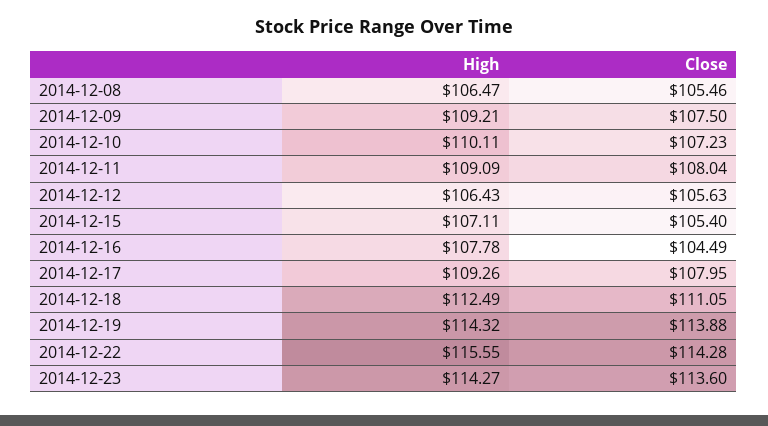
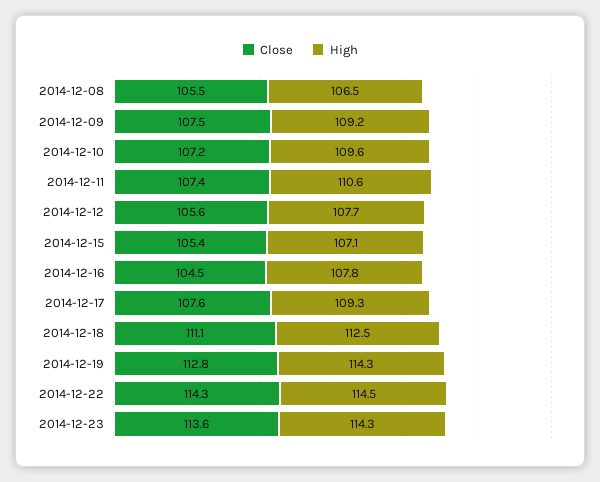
  {
    "High": {
      "2014-12-08": 106.47,
      "2014-12-09": 109.21,
-     "2014-12-10": 110.11,
+     "2014-12-10": 109.6,
-     "2014-12-11": 109.09,
+     "2014-12-11": 110.6,
-     "2014-12-12": 106.43,
+     "2014-12-12": 107.7,
      "2014-12-15": 107.11,
      "2014-12-16": 107.78,
      "2014-12-17": 109.26,
      "2014-12-18": 112.49,
      "2014-12-19": 114.32,
-     "2014-12-22": 115.55,
+     "2014-12-22": 114.5,
      "2014-12-23": 114.27
    },
    "Close": {
      "2014-12-08": 105.46,
      "2014-12-09": 107.5,
      "2014-12-10": 107.23,
-     "2014-12-11": 108.04,
+     "2014-12-11": 107.4,
      "2014-12-12": 105.63,
      "2014-12-15": 105.4,
      "2014-12-16": 104.49,
-     "2014-12-17": 107.95,
+     "2014-12-17": 107.6,
      "2014-12-18": 111.05,
-     "2014-12-19": 113.88,
+     "2014-12-19": 112.8,
      "2014-12-22": 114.28,
      "2014-12-23": 113.6
    }
  }

